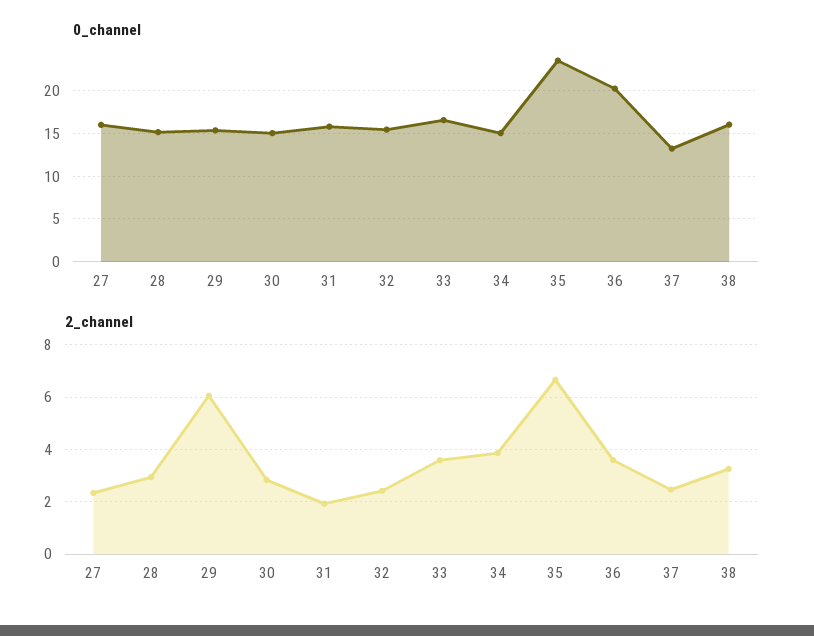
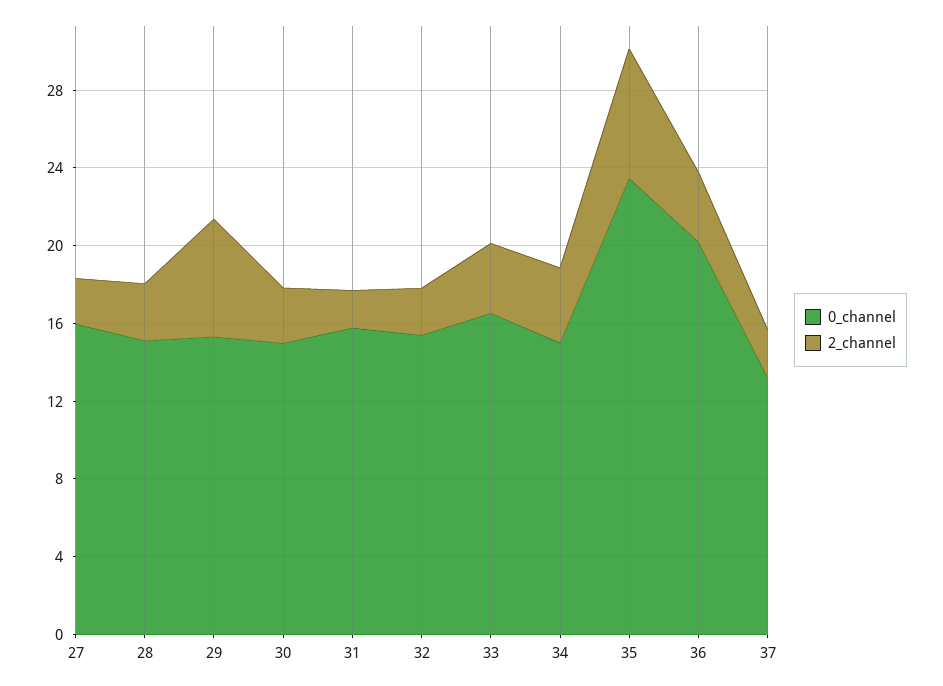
  {
    "0_channel": {
      "27": 16,
      "28": 15,
      "29": 15,
      "30": 15,
      "31": 16,
      "32": 15,
      "33": 17,
      "34": 15,
      "35": 23,
      "36": 20,
-     "37": 13,
+     "37": 13
-     "38": 16
    },
    "2_channel": {
      "27": 2.25,
      "28": 3,
      "29": 6,
      "30": 2.75,
      "31": 2,
      "32": 2.5,
      "33": 3.5,
      "34": 3.75,
      "35": 6.75,
      "36": 3.5,
-     "37": 2.5,
+     "37": 2.5
-     "38": 3.25
    }
  }

